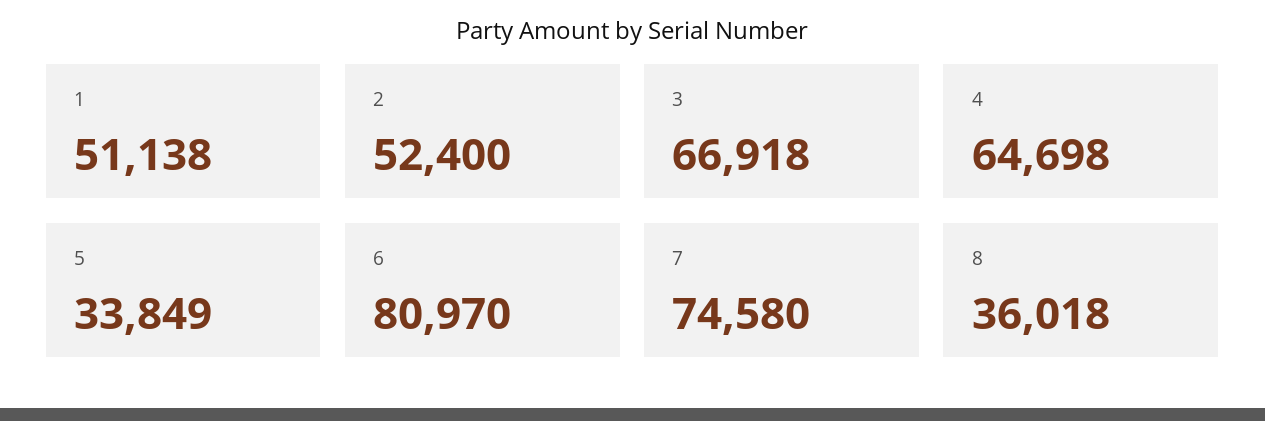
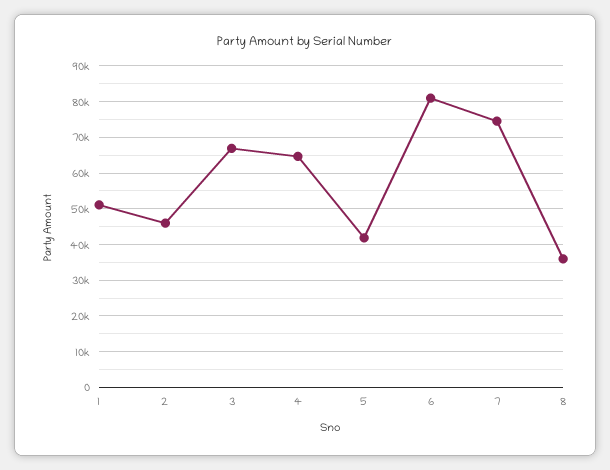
  {
    "1": 51138,
-   "2": 52400,
+   "2": 46000,
    "3": 66918,
    "4": 64698,
-   "5": 33849,
+   "5": 42000,
    "6": 80970,
    "7": 74580,
    "8": 36018
  }

